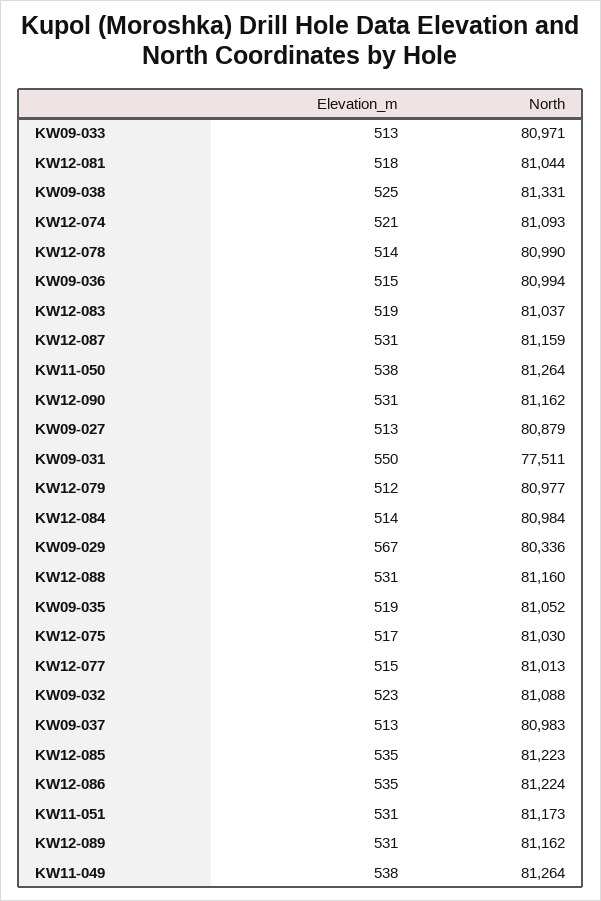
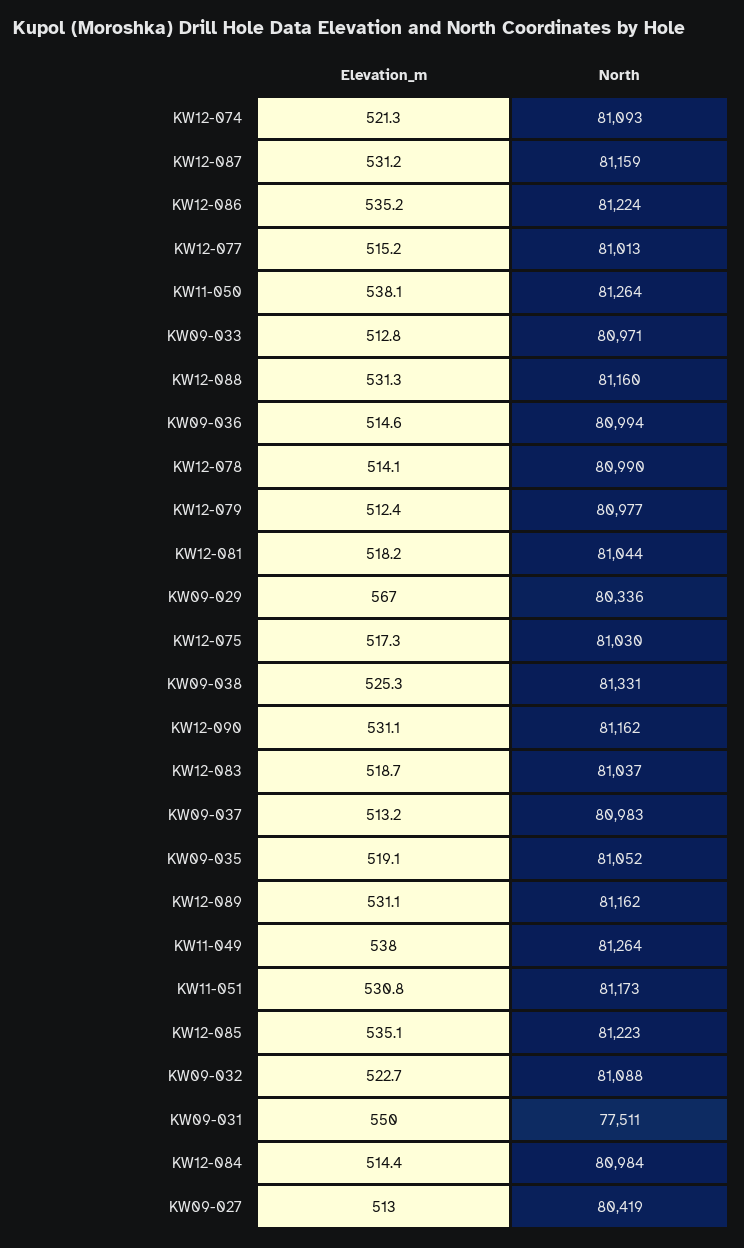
  {
    "Elevation_m": {
      "KW09-033": 512.8,
      "KW12-081": 518.2,
      "KW09-038": 525.3,
      "KW12-074": 521.3,
      "KW12-078": 514.1,
      "KW09-036": 514.6,
      "KW12-083": 518.7,
      "KW12-087": 531.2,
      "KW11-050": 538.1,
      "KW12-090": 531.1,
      "KW09-027": 513,
      "KW09-031": 550,
      "KW12-079": 512.4,
      "KW12-084": 514.4,
      "KW09-029": 567,
      "KW12-088": 531.3,
      "KW09-035": 519.1,
      "KW12-075": 517.3,
      "KW12-077": 515.2,
      "KW09-032": 522.7,
      "KW09-037": 513.2,
      "KW12-085": 535.1,
      "KW12-086": 535.2,
      "KW11-051": 530.8,
      "KW12-089": 531.1,
      "KW11-049": 538
    },
    "North": {
      "KW09-033": 80971,
      "KW12-081": 81044,
      "KW09-038": 81331,
      "KW12-074": 81093,
      "KW12-078": 80990,
      "KW09-036": 80994,
      "KW12-083": 81037,
      "KW12-087": 81159,
      "KW11-050": 81264,
      "KW12-090": 81162,
-     "KW09-027": 80879,
+     "KW09-027": 80419,
      "KW09-031": 77511,
      "KW12-079": 80977,
      "KW12-084": 80984,
      "KW09-029": 80336,
      "KW12-088": 81160,
      "KW09-035": 81052,
      "KW12-075": 81030,
      "KW12-077": 81013,
      "KW09-032": 81088,
      "KW09-037": 80983,
      "KW12-085": 81223,
      "KW12-086": 81224,
      "KW11-051": 81173,
      "KW12-089": 81162,
      "KW11-049": 81264
    }
  }

